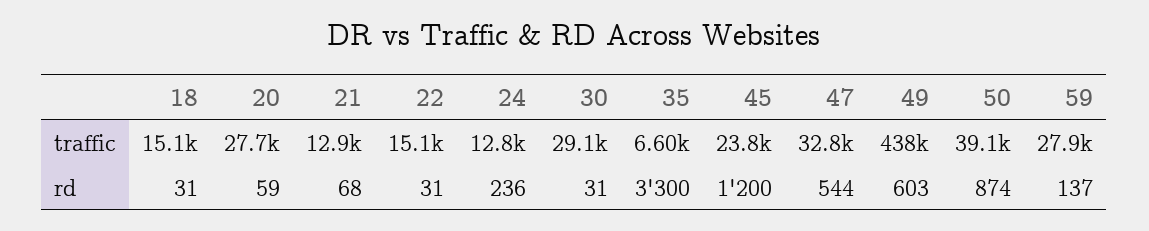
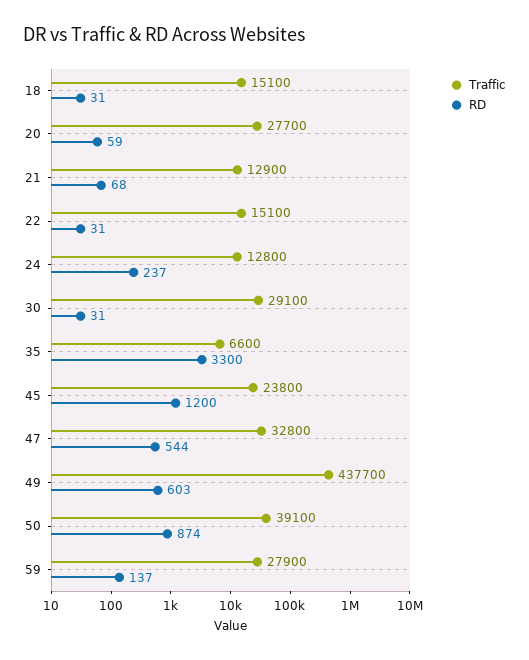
  {
    "traffic": {
      "18": 15100,
      "20": 27700,
      "21": 12900,
      "22": 15100,
      "24": 12800,
      "30": 29100,
      "35": 6600,
      "45": 23800,
      "47": 32800,
      "49": 437700,
      "50": 39100,
      "59": 27900
    },
    "rd": {
      "18": 31,
      "20": 59,
      "21": 68,
      "22": 31,
-     "24": 236,
+     "24": 237,
      "30": 31,
      "35": 3300,
      "45": 1200,
      "47": 544,
      "49": 603,
      "50": 874,
      "59": 137
    }
  }

